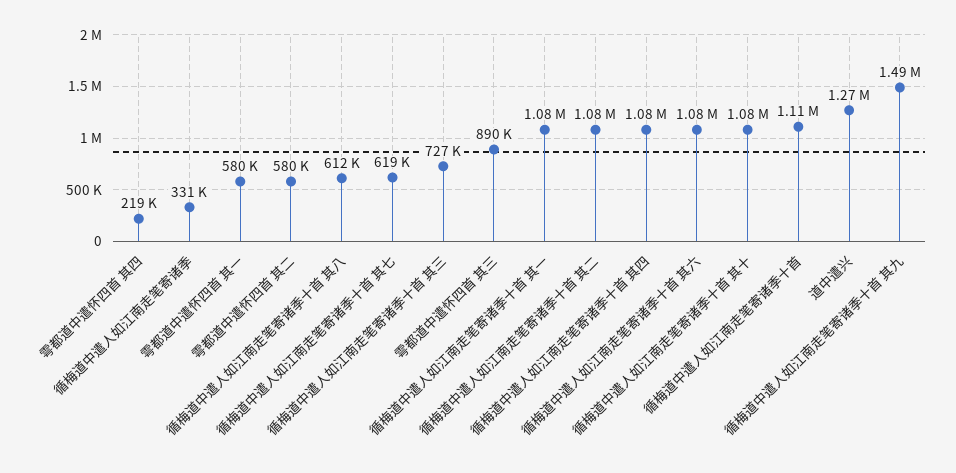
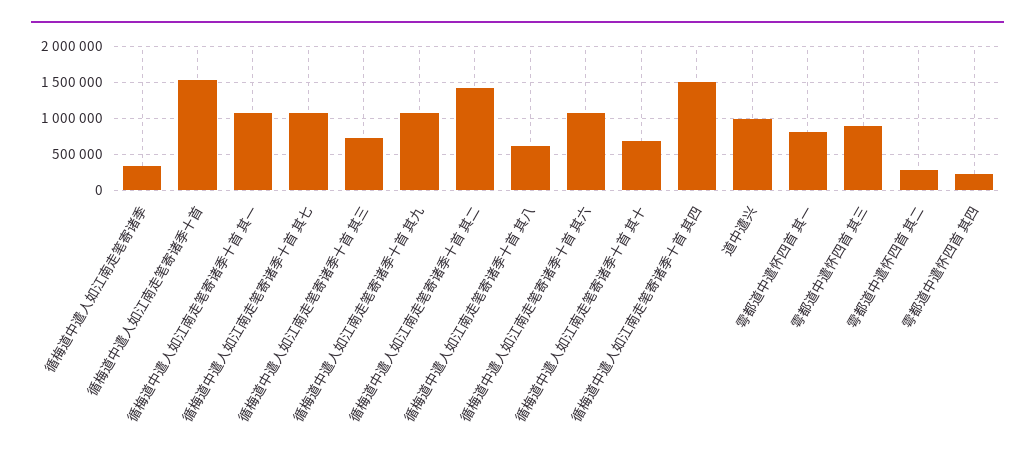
  {
    "雩都道中遣怀四首 其四": 219000,
    "循梅道中遣人如江南走笔寄诸季": 331000,
-   "雩都道中遣怀四首 其一": 580000,
+   "雩都道中遣怀四首 其一": 800000,
-   "雩都道中遣怀四首 其二": 580000,
+   "雩都道中遣怀四首 其二": 300000,
    "循梅道中遣人如江南走笔寄诸季十首 其八": 612000,
-   "循梅道中遣人如江南走笔寄诸季十首 其七": 619000,
+   "循梅道中遣人如江南走笔寄诸季十首 其七": 1100000,
    "循梅道中遣人如江南走笔寄诸季十首 其三": 727000,
    "雩都道中遣怀四首 其三": 890000,
    "循梅道中遣人如江南走笔寄诸季十首 其一": 1080000,
-   "循梅道中遣人如江南走笔寄诸季十首 其二": 1080000,
+   "循梅道中遣人如江南走笔寄诸季十首 其二": 1400000,
-   "循梅道中遣人如江南走笔寄诸季十首 其四": 1080000,
+   "循梅道中遣人如江南走笔寄诸季十首 其四": 1500000,
    "循梅道中遣人如江南走笔寄诸季十首 其六": 1080000,
-   "循梅道中遣人如江南走笔寄诸季十首 其十": 1080000,
+   "循梅道中遣人如江南走笔寄诸季十首 其十": 700000,
-   "循梅道中遣人如江南走笔寄诸季十首": 1110000,
+   "循梅道中遣人如江南走笔寄诸季十首": 1500000,
-   "道中遣兴": 1270000,
+   "道中遣兴": 1000000,
-   "循梅道中遣人如江南走笔寄诸季十首 其九": 1490000
+   "循梅道中遣人如江南走笔寄诸季十首 其九": 1100000
  }

